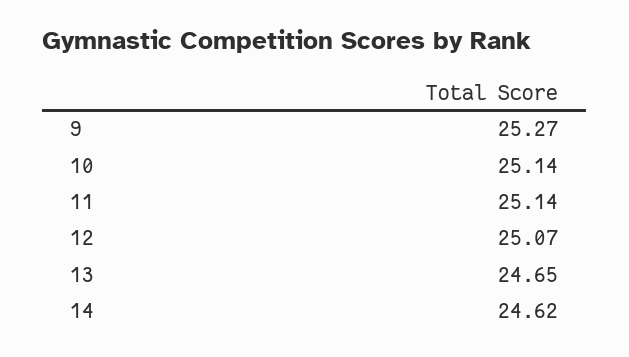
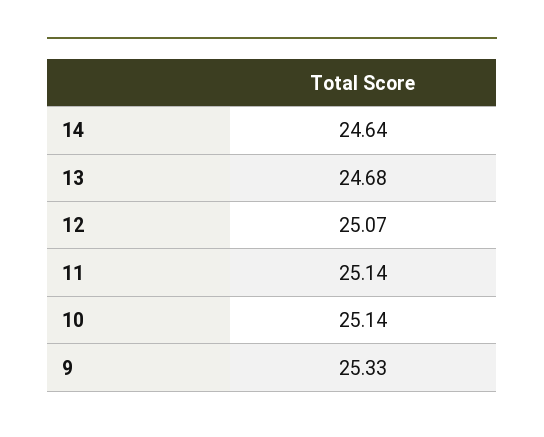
  {
-   "9": 25.27,
+   "9": 25.33,
    "10": 25.14,
    "11": 25.14,
    "12": 25.07,
-   "13": 24.65,
+   "13": 24.68,
-   "14": 24.62
+   "14": 24.64
  }

